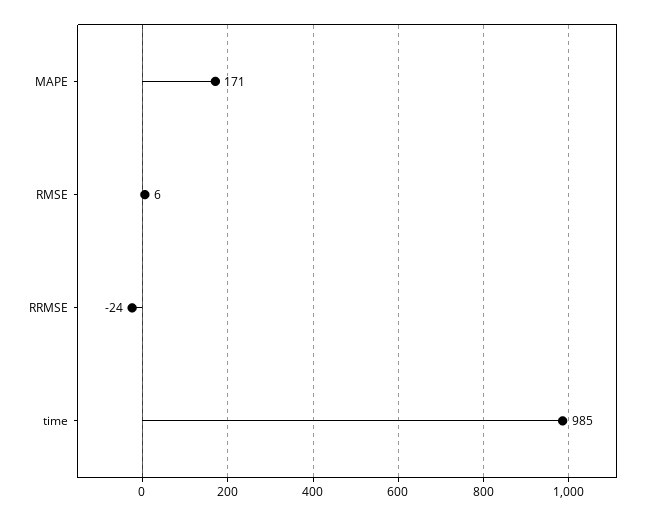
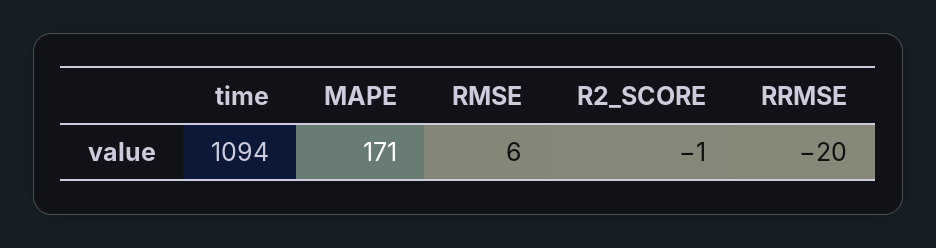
  {
    "MAPE": 171,
    "RMSE": 6,
-   "RRMSE": -24,
+   "RRMSE": -20,
-   "time": 985
+   "time": 1094,
+   "R2_SCORE": -1
  }

